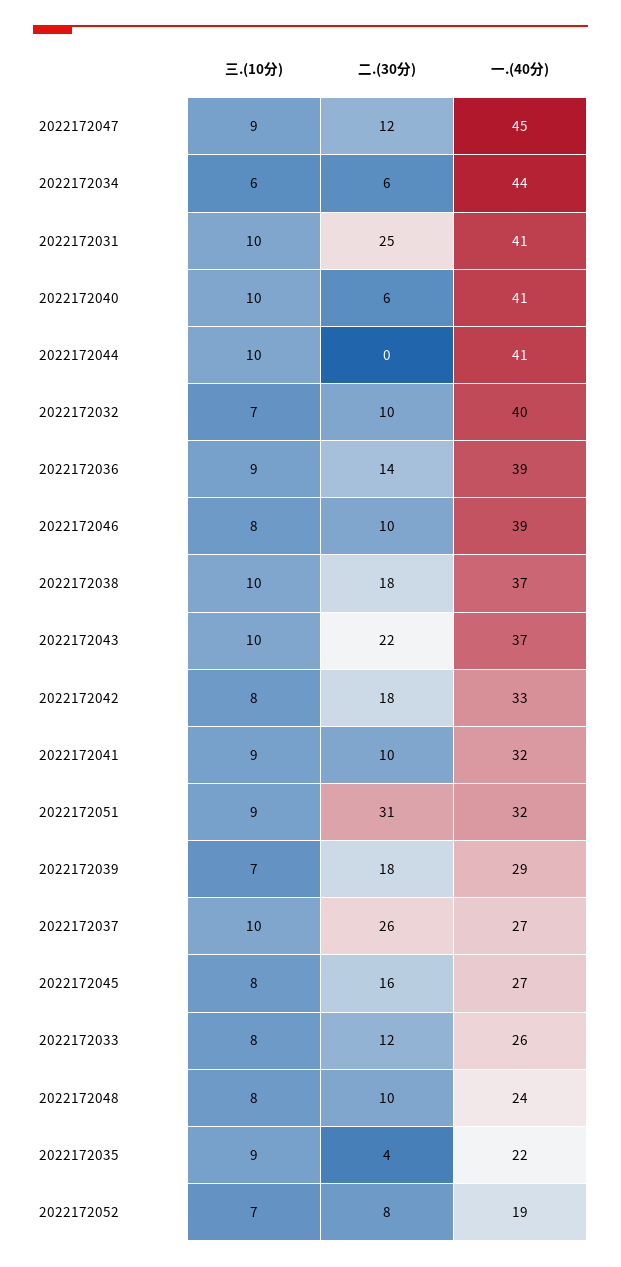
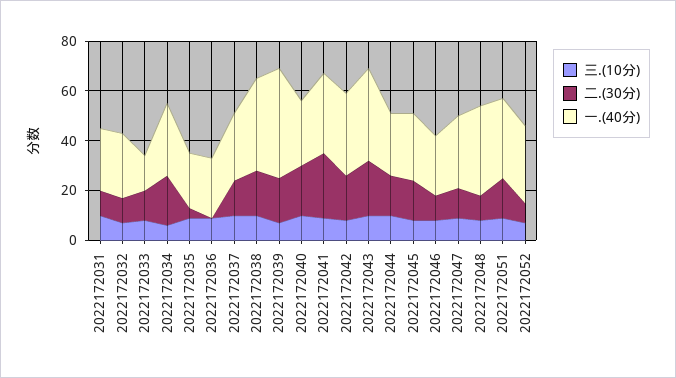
  {
    "三.(10分)": {
      "2022172047": 9,
      "2022172034": 6,
      "2022172031": 10,
      "2022172040": 10,
      "2022172044": 10,
      "2022172032": 7,
      "2022172036": 9,
      "2022172046": 8,
      "2022172038": 10,
      "2022172043": 10,
      "2022172042": 8,
      "2022172041": 9,
      "2022172051": 9,
      "2022172039": 7,
      "2022172037": 10,
      "2022172045": 8,
      "2022172033": 8,
      "2022172048": 8,
      "2022172035": 9,
      "2022172052": 7
    },
    "二.(30分)": {
      "2022172047": 12,
-     "2022172034": 6,
+     "2022172034": 20,
-     "2022172031": 25,
+     "2022172031": 10,
-     "2022172040": 6,
+     "2022172040": 20,
-     "2022172044": 0,
+     "2022172044": 15,
      "2022172032": 10,
-     "2022172036": 14,
+     "2022172036": 0,
      "2022172046": 10,
      "2022172038": 18,
      "2022172043": 22,
      "2022172042": 18,
-     "2022172041": 10,
+     "2022172041": 25,
-     "2022172051": 31,
+     "2022172051": 15,
      "2022172039": 18,
-     "2022172037": 26,
+     "2022172037": 15,
      "2022172045": 16,
      "2022172033": 12,
      "2022172048": 10,
      "2022172035": 4,
      "2022172052": 8
    },
    "一.(40分)": {
-     "2022172047": 45,
+     "2022172047": 30,
-     "2022172034": 44,
+     "2022172034": 30,
-     "2022172031": 41,
+     "2022172031": 25,
-     "2022172040": 41,
+     "2022172040": 25,
-     "2022172044": 41,
+     "2022172044": 25,
-     "2022172032": 40,
+     "2022172032": 25,
-     "2022172036": 39,
+     "2022172036": 25,
-     "2022172046": 39,
+     "2022172046": 25,
      "2022172038": 37,
      "2022172043": 37,
      "2022172042": 33,
      "2022172041": 32,
      "2022172051": 32,
-     "2022172039": 29,
+     "2022172039": 45,
      "2022172037": 27,
      "2022172045": 27,
-     "2022172033": 26,
+     "2022172033": 15,
-     "2022172048": 24,
+     "2022172048": 35,
      "2022172035": 22,
-     "2022172052": 19
+     "2022172052": 30
    }
  }

